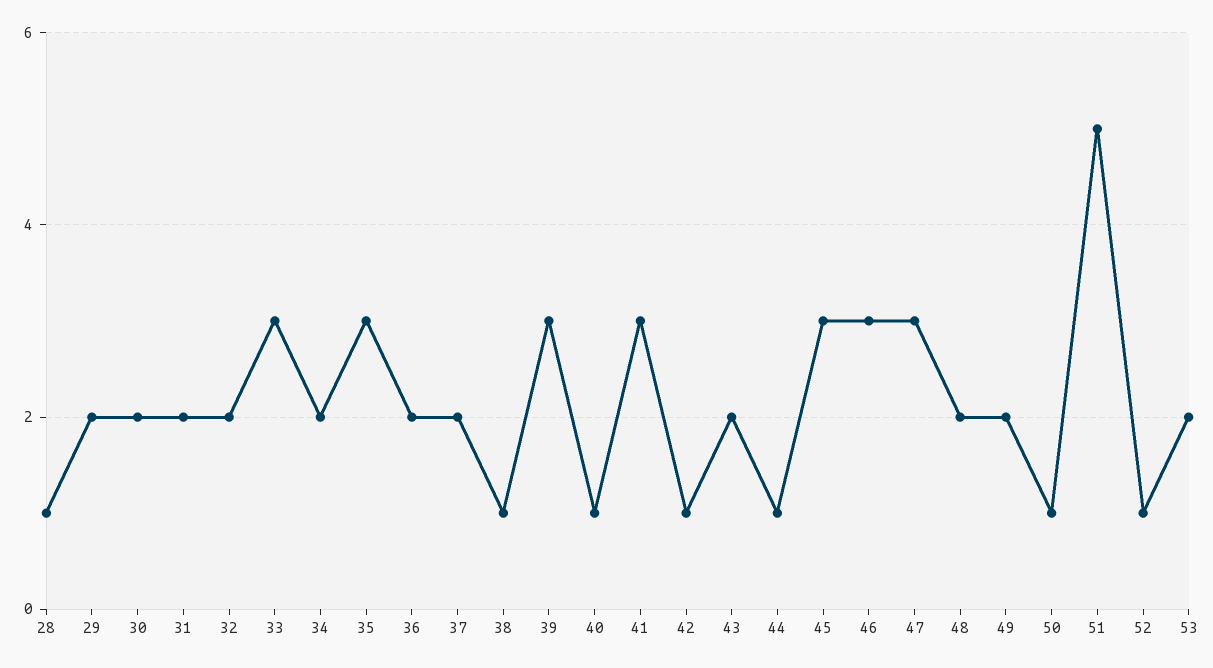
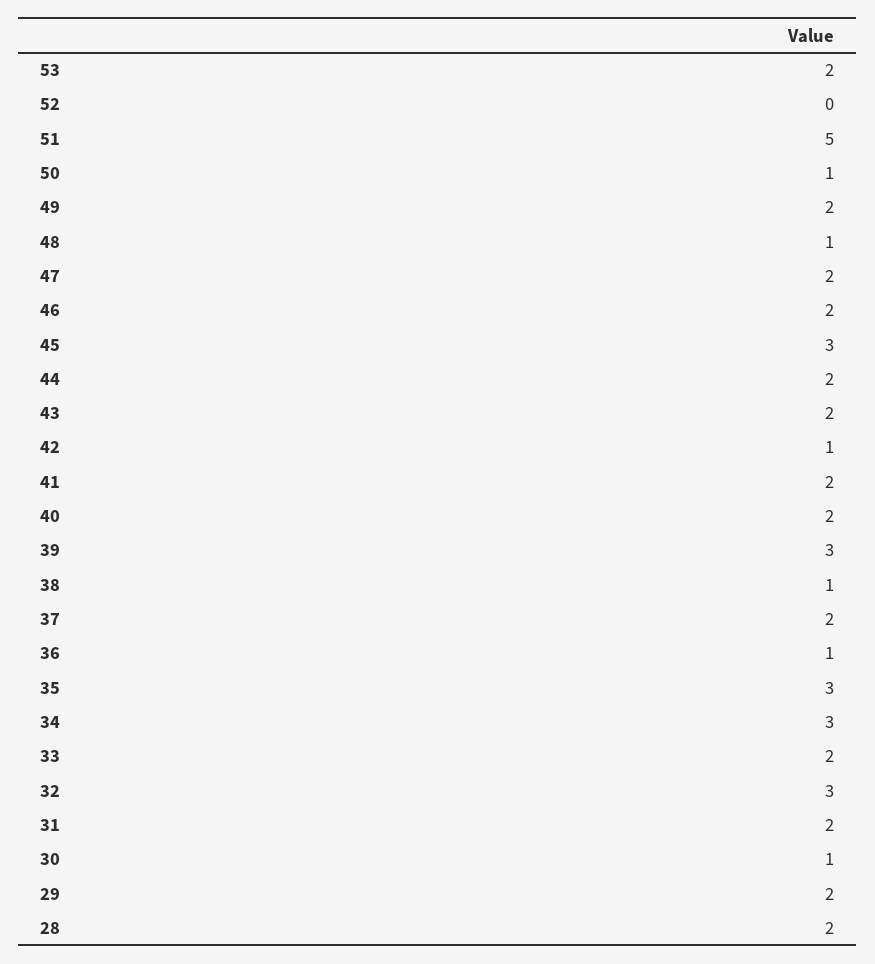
  {
-   "28": 1,
+   "28": 2,
    "29": 2,
-   "30": 2,
+   "30": 1,
    "31": 2,
-   "32": 2,
+   "32": 3,
-   "33": 3,
+   "33": 2,
-   "34": 2,
+   "34": 3,
    "35": 3,
-   "36": 2,
+   "36": 1,
    "37": 2,
    "38": 1,
    "39": 3,
-   "40": 1,
+   "40": 2,
-   "41": 3,
+   "41": 2,
    "42": 1,
    "43": 2,
-   "44": 1,
+   "44": 2,
    "45": 3,
-   "46": 3,
+   "46": 2,
-   "47": 3,
+   "47": 2,
-   "48": 2,
+   "48": 1,
    "49": 2,
    "50": 1,
    "51": 5,
-   "52": 1,
+   "52": 0,
    "53": 2
  }

